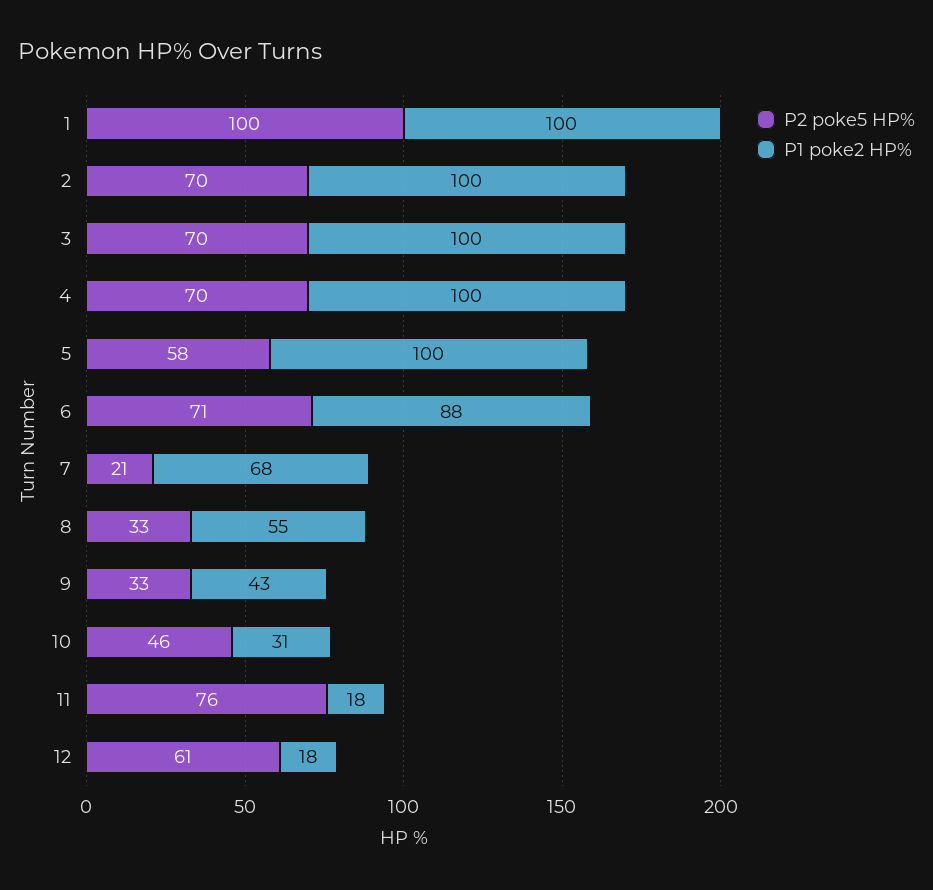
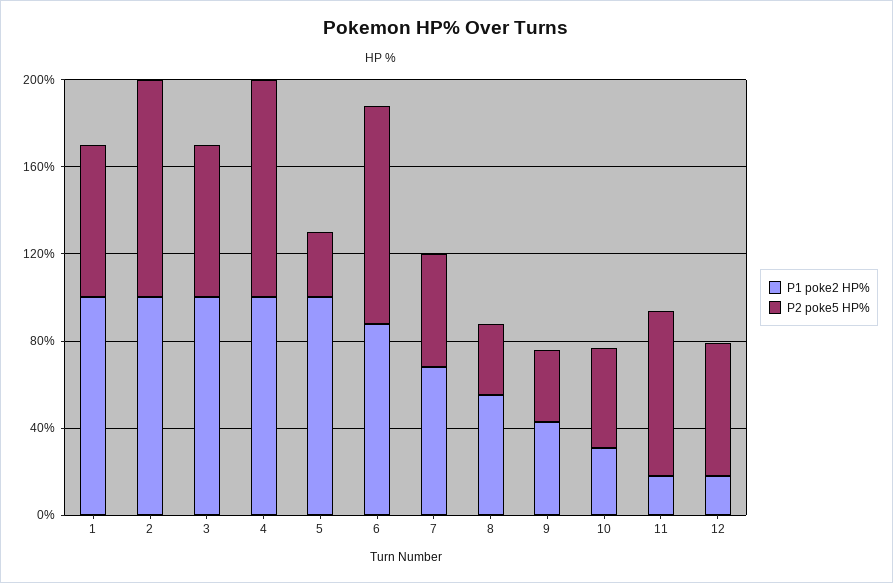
  {
    "P2 poke5 HP%": {
-     "1": 100,
+     "1": 70,
-     "2": 70,
+     "2": 100,
      "3": 70,
-     "4": 70,
+     "4": 100,
-     "5": 58,
+     "5": 30,
-     "6": 71,
+     "6": 100,
-     "7": 21,
+     "7": 50,
      "8": 33,
      "9": 33,
      "10": 46,
      "11": 76,
      "12": 61
    },
    "P1 poke2 HP%": {
      "1": 100,
      "2": 100,
      "3": 100,
      "4": 100,
      "5": 100,
      "6": 88,
      "7": 68,
      "8": 55,
      "9": 43,
      "10": 31,
      "11": 18,
      "12": 18
    }
  }

